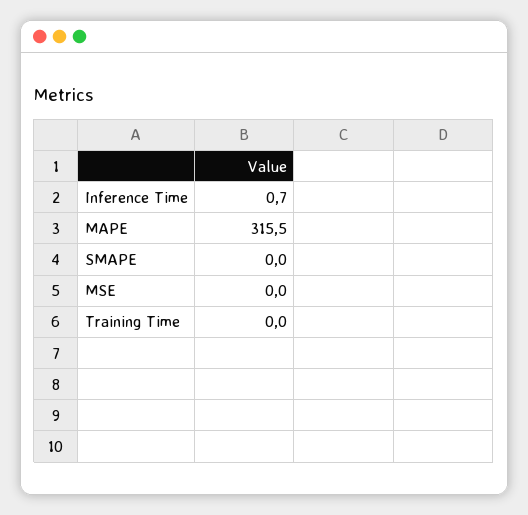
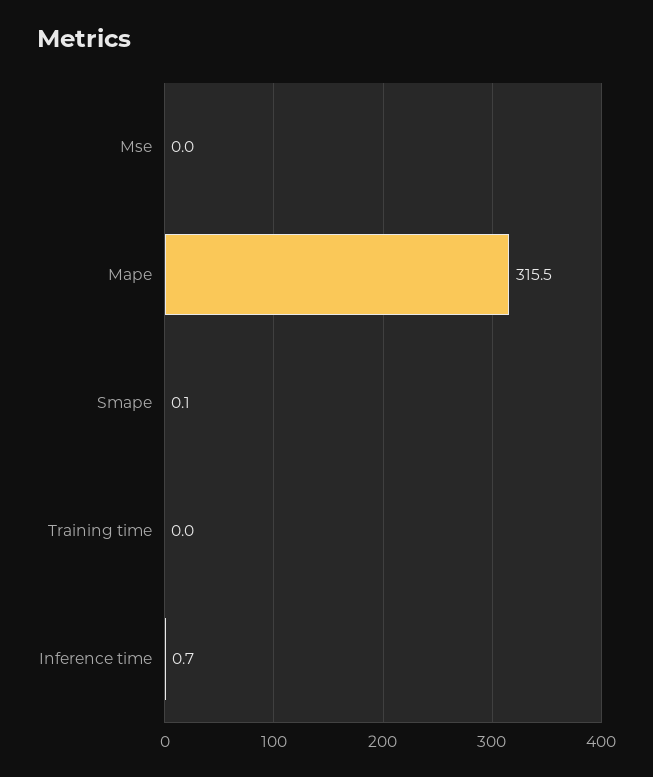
  {
    "Inference Time": 0.7,
    "MAPE": 315.5,
-   "SMAPE": 0,
+   "SMAPE": 0.1,
    "MSE": 0,
    "Training Time": 0
  }

